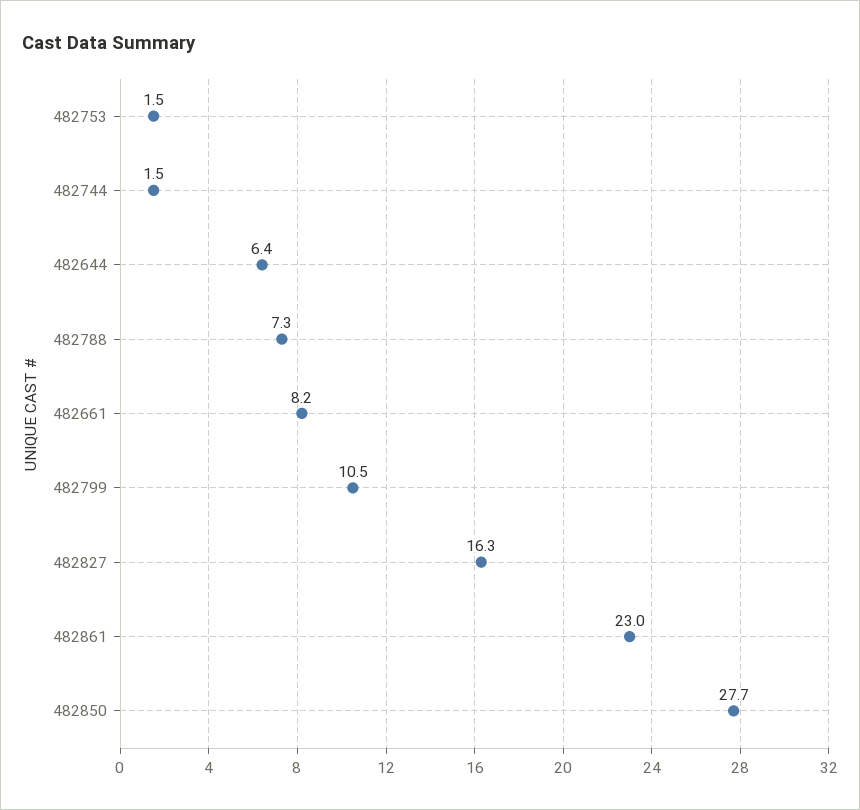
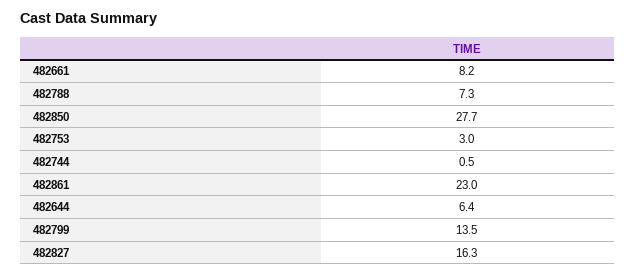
  {
-   "482753": 1.5,
+   "482753": 3,
-   "482744": 1.5,
+   "482744": 0.5,
    "482644": 6.4,
    "482788": 7.3,
    "482661": 8.2,
-   "482799": 10.5,
+   "482799": 13.5,
    "482827": 16.3,
    "482861": 23,
    "482850": 27.7
  }

